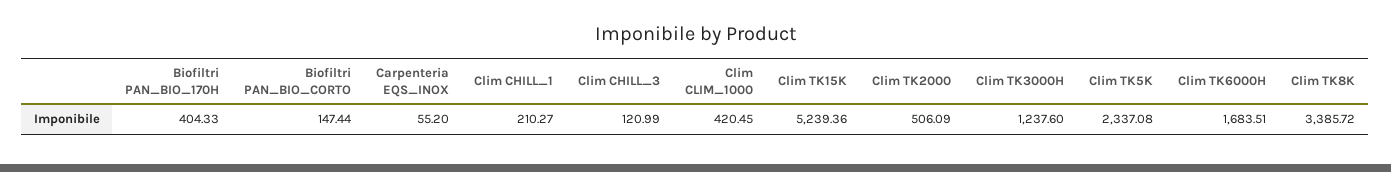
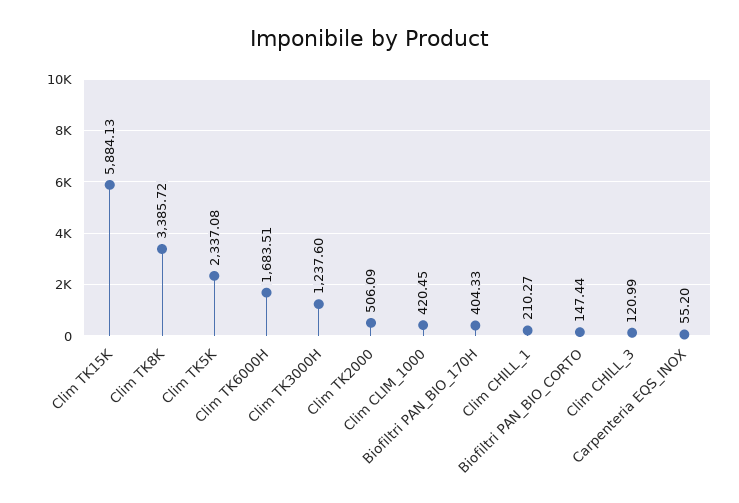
  {
    "Biofiltri PAN_BIO_170H": 404.33,
    "Biofiltri PAN_BIO_CORTO": 147.44,
    "Carpenteria EQS_INOX": 55.2,
    "Clim CHILL_1": 210.27,
    "Clim CHILL_3": 120.99,
    "Clim CLIM_1000": 420.45,
-   "Clim TK15K": 5239.36,
+   "Clim TK15K": 5884.13,
    "Clim TK2000": 506.09,
    "Clim TK3000H": 1237.6,
    "Clim TK5K": 2337.08,
    "Clim TK6000H": 1683.51,
    "Clim TK8K": 3385.72
  }

